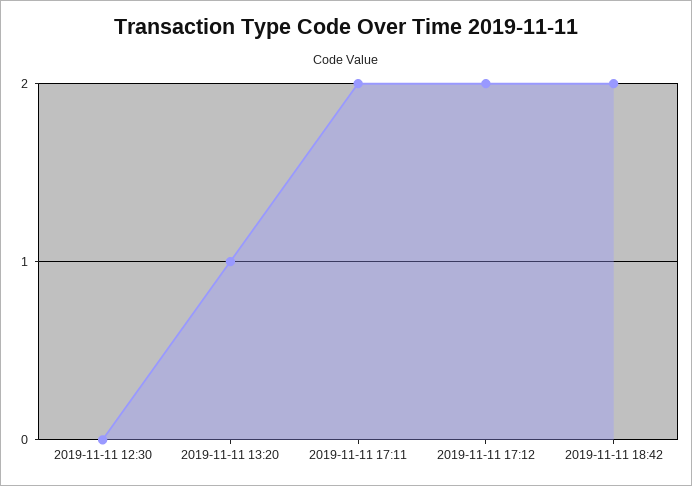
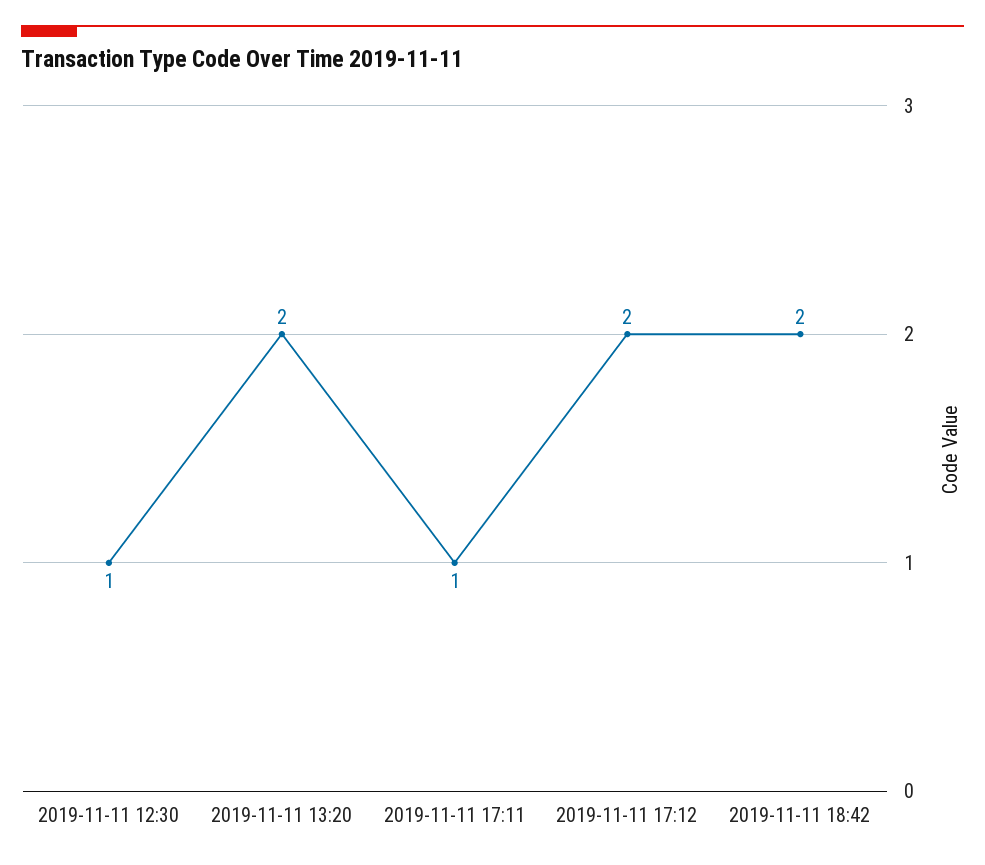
  {
-   "2019-11-11 12:30": 0,
+   "2019-11-11 12:30": 1,
-   "2019-11-11 13:20": 1,
+   "2019-11-11 13:20": 2,
-   "2019-11-11 17:11": 2,
+   "2019-11-11 17:11": 1,
    "2019-11-11 17:12": 2,
    "2019-11-11 18:42": 2
  }

